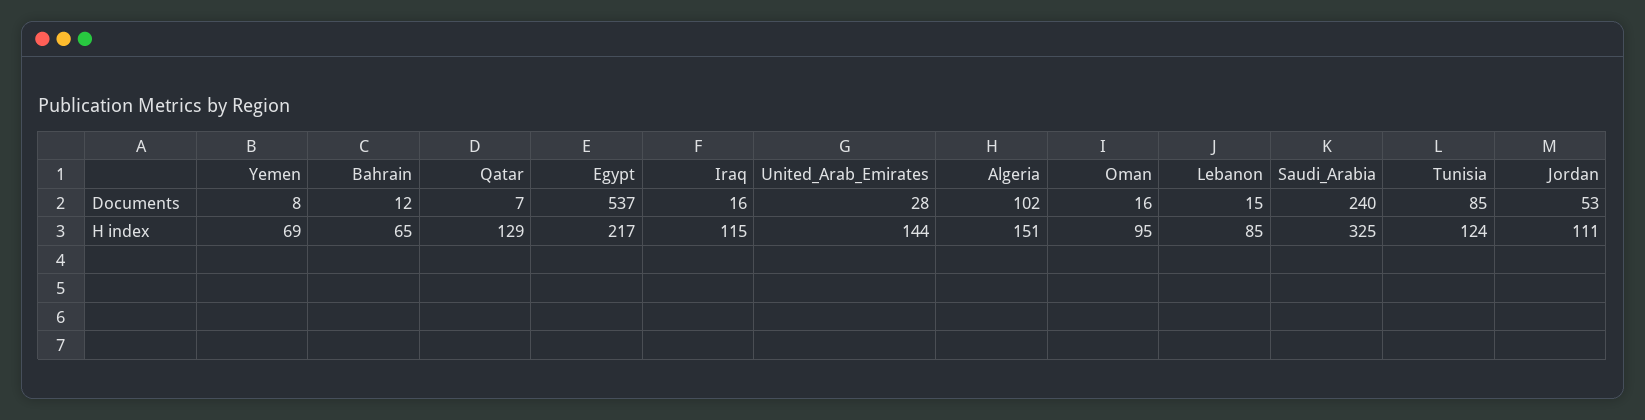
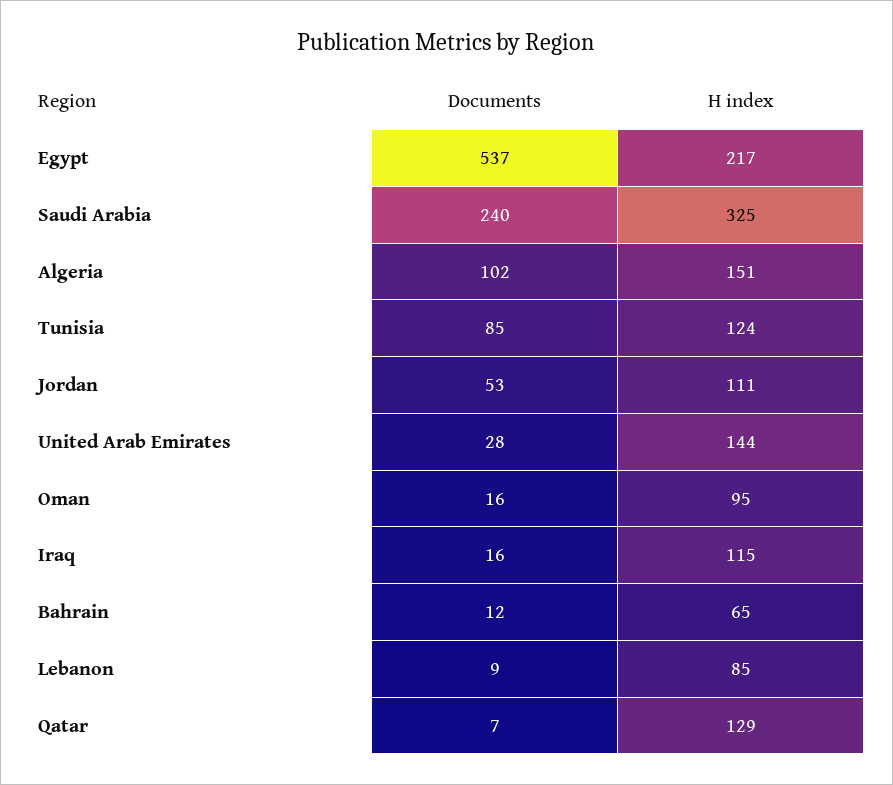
  {
-   "Yemen": {
-     "Documents": 8,
-     "H index": 69
-   },
    "Bahrain": {
      "Documents": 12,
      "H index": 65
    },
    "Qatar": {
      "Documents": 7,
      "H index": 129
    },
    "Egypt": {
      "Documents": 537,
      "H index": 217
    },
    "Iraq": {
      "Documents": 16,
      "H index": 115
    },
    "United_Arab_Emirates": {
      "Documents": 28,
      "H index": 144
    },
    "Algeria": {
      "Documents": 102,
      "H index": 151
    },
    "Oman": {
      "Documents": 16,
      "H index": 95
    },
    "Lebanon": {
-     "Documents": 15,
+     "Documents": 9,
      "H index": 85
    },
    "Saudi_Arabia": {
      "Documents": 240,
      "H index": 325
    },
    "Tunisia": {
      "Documents": 85,
      "H index": 124
    },
    "Jordan": {
      "Documents": 53,
      "H index": 111
    }
  }

